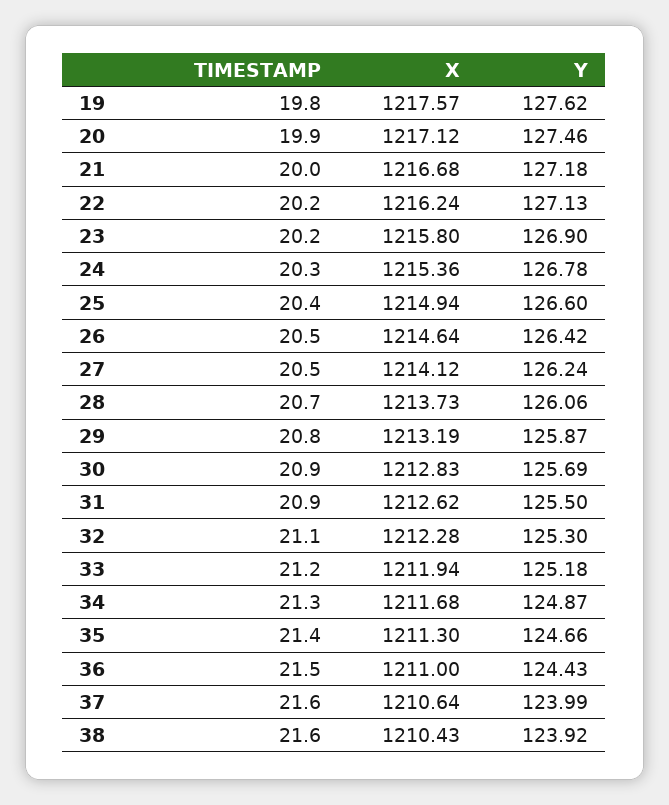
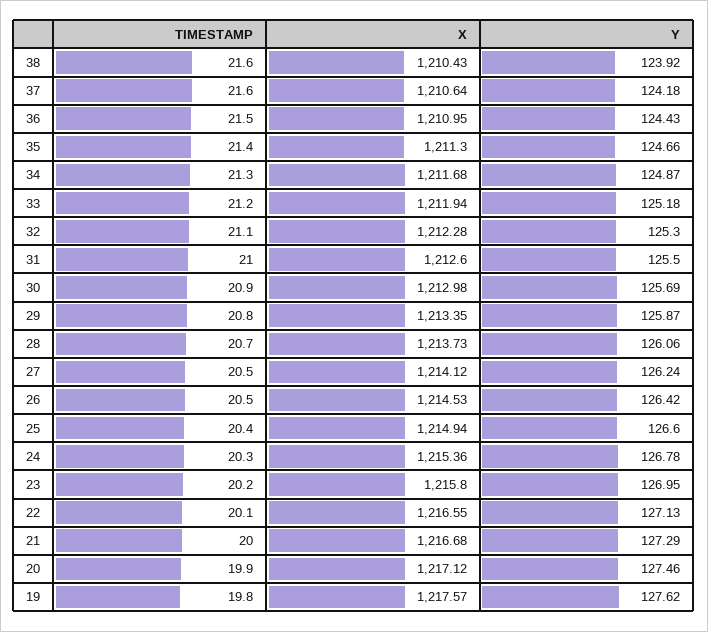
  {
    "TIMESTAMP": {
      "19": 19.8,
      "20": 19.9,
      "21": 20,
-     "22": 20.2,
+     "22": 20.1,
      "23": 20.2,
      "24": 20.3,
      "25": 20.4,
      "26": 20.5,
      "27": 20.5,
      "28": 20.7,
      "29": 20.8,
      "30": 20.9,
-     "31": 20.9,
+     "31": 21,
      "32": 21.1,
      "33": 21.2,
      "34": 21.3,
      "35": 21.4,
      "36": 21.5,
      "37": 21.6,
      "38": 21.6
    },
    "X": {
      "19": 1217.57,
      "20": 1217.12,
      "21": 1216.68,
-     "22": 1216.24,
+     "22": 1216.55,
      "23": 1215.8,
      "24": 1215.36,
      "25": 1214.94,
-     "26": 1214.64,
+     "26": 1214.53,
      "27": 1214.12,
      "28": 1213.73,
-     "29": 1213.19,
+     "29": 1213.35,
-     "30": 1212.83,
+     "30": 1212.98,
-     "31": 1212.62,
+     "31": 1212.6,
      "32": 1212.28,
      "33": 1211.94,
      "34": 1211.68,
      "35": 1211.3,
-     "36": 1211,
+     "36": 1210.95,
      "37": 1210.64,
      "38": 1210.43
    },
    "Y": {
      "19": 127.62,
      "20": 127.46,
-     "21": 127.18,
+     "21": 127.29,
      "22": 127.13,
-     "23": 126.9,
+     "23": 126.95,
      "24": 126.78,
      "25": 126.6,
      "26": 126.42,
      "27": 126.24,
      "28": 126.06,
      "29": 125.87,
      "30": 125.69,
      "31": 125.5,
      "32": 125.3,
      "33": 125.18,
      "34": 124.87,
      "35": 124.66,
      "36": 124.43,
-     "37": 123.99,
+     "37": 124.18,
      "38": 123.92
    }
  }

